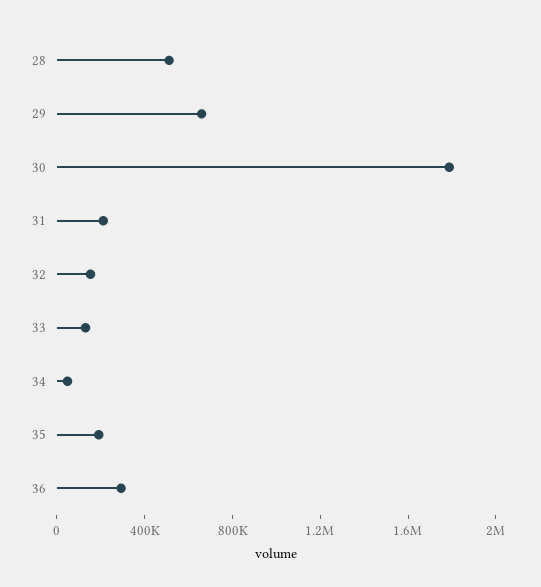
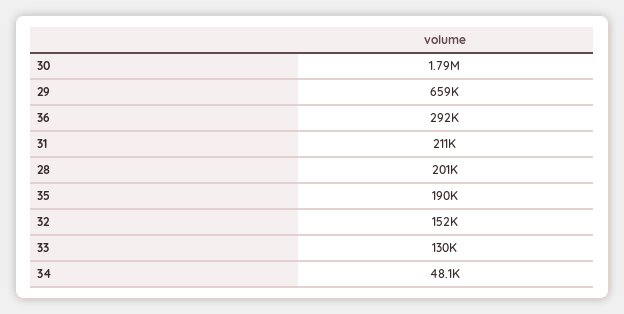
  {
-   "28": 500000,
+   "28": 201000,
    "29": 659000,
    "30": 1790000,
    "31": 211000,
    "32": 152000,
    "33": 130000,
    "34": 48100,
    "35": 190000,
    "36": 292000
  }

